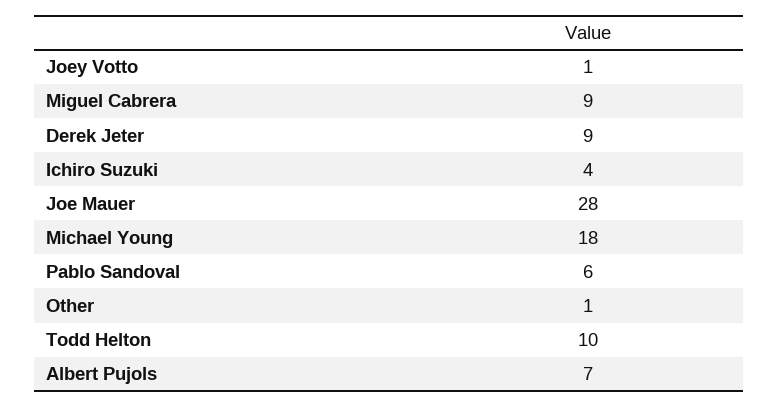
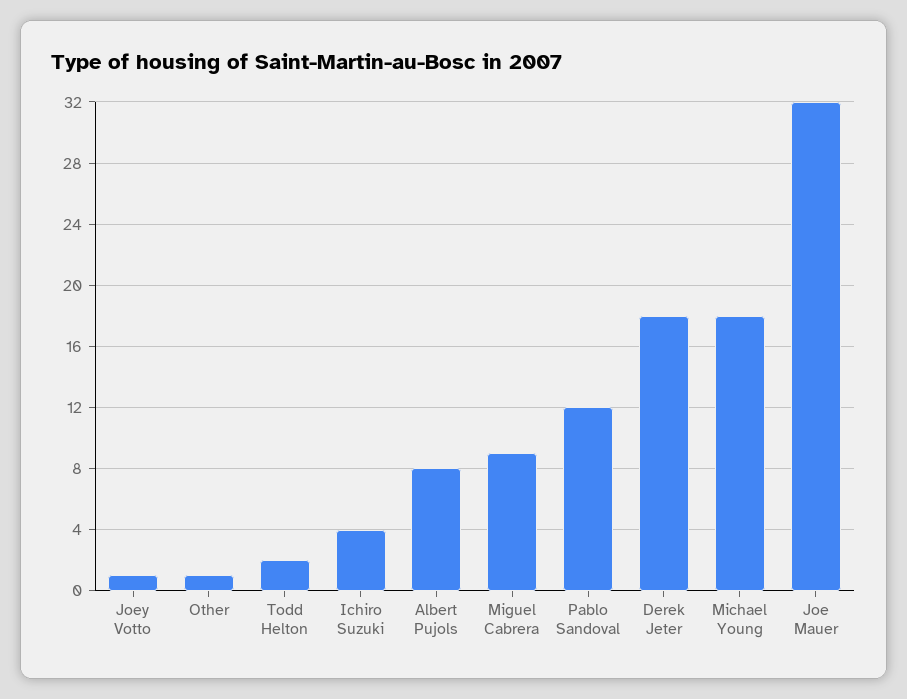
  {
    "Joey Votto": 1,
    "Miguel Cabrera": 9,
-   "Derek Jeter": 9,
+   "Derek Jeter": 18,
    "Ichiro Suzuki": 4,
-   "Joe Mauer": 28,
+   "Joe Mauer": 32,
    "Michael Young": 18,
-   "Pablo Sandoval": 6,
+   "Pablo Sandoval": 12,
    "Other": 1,
-   "Todd Helton": 10,
+   "Todd Helton": 2,
-   "Albert Pujols": 7
+   "Albert Pujols": 8
  }

